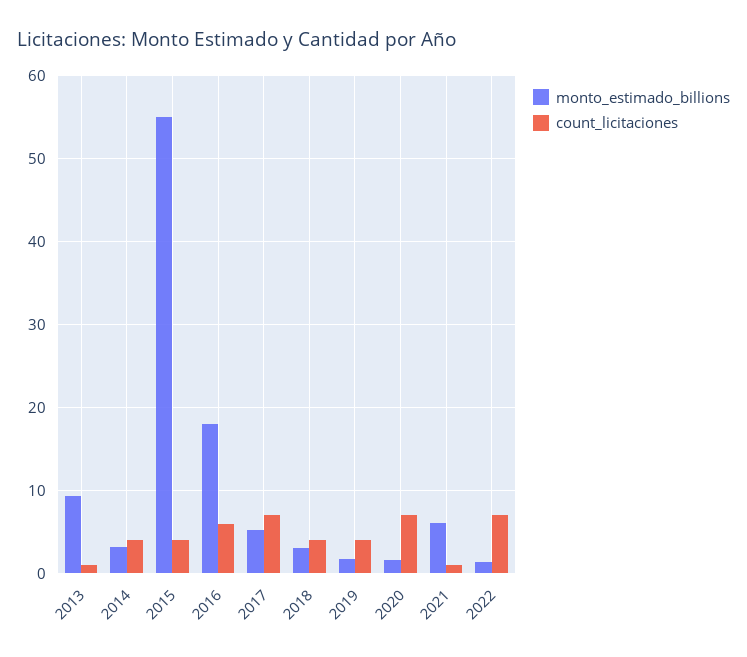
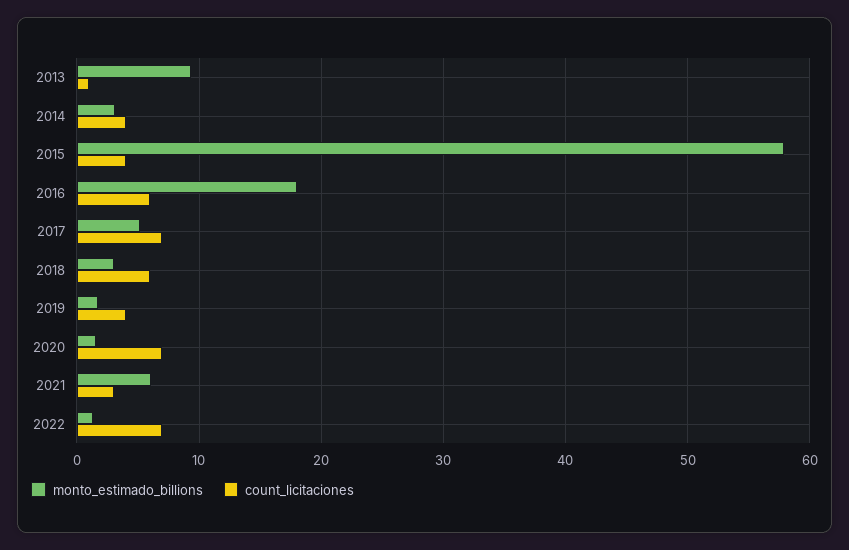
  {
    "monto_estimado_billions": {
      "2013": 9,
      "2014": 3,
-     "2015": 55,
+     "2015": 58,
      "2016": 18,
      "2017": 5,
      "2018": 3,
      "2019": 2,
      "2020": 2,
      "2021": 6,
      "2022": 1
    },
    "count_licitaciones": {
      "2013": 1,
      "2014": 4,
      "2015": 4,
      "2016": 6,
      "2017": 7,
-     "2018": 4,
+     "2018": 6,
      "2019": 4,
      "2020": 7,
-     "2021": 1,
+     "2021": 3,
      "2022": 7
    }
  }

